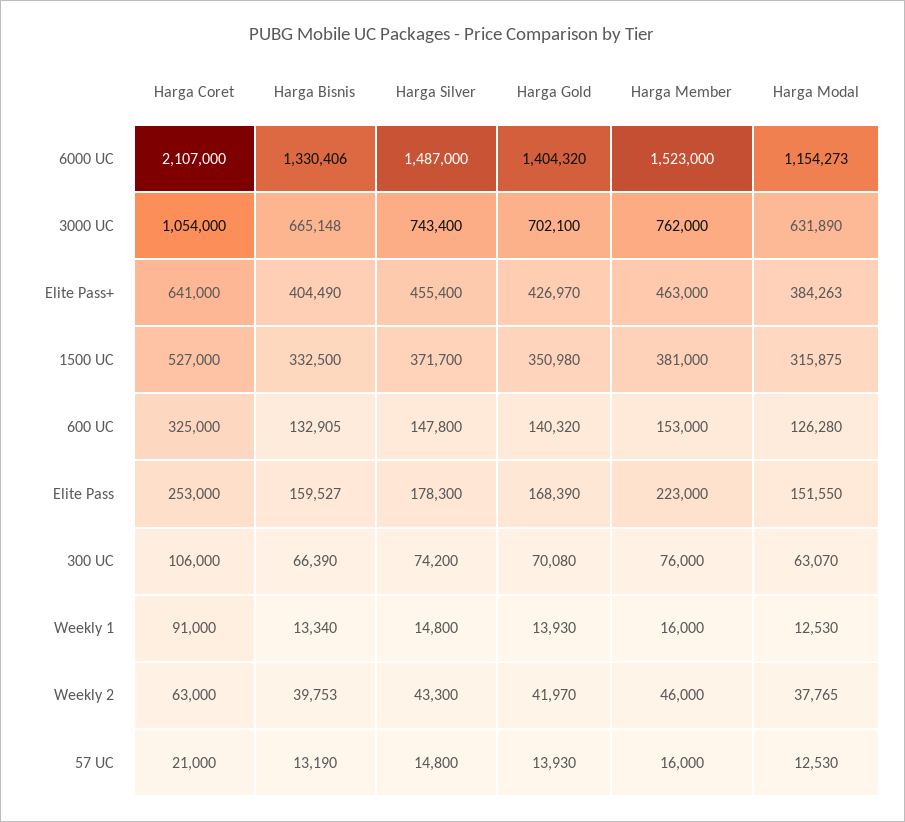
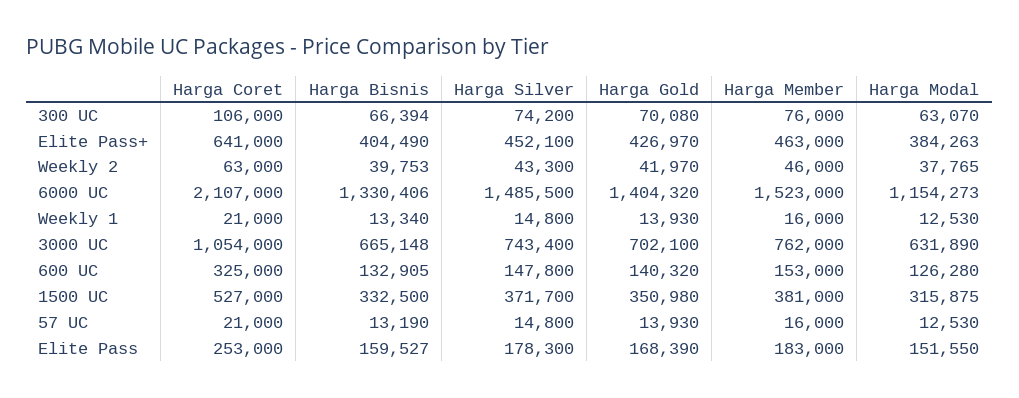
  {
    "Harga Coret": {
      "6000 UC": 2107000,
      "3000 UC": 1054000,
      "Elite Pass+": 641000,
      "1500 UC": 527000,
      "600 UC": 325000,
      "Elite Pass": 253000,
      "300 UC": 106000,
-     "Weekly 1": 91000,
+     "Weekly 1": 21000,
      "Weekly 2": 63000,
      "57 UC": 21000
    },
    "Harga Bisnis": {
      "6000 UC": 1330406,
      "3000 UC": 665148,
      "Elite Pass+": 404490,
      "1500 UC": 332500,
      "600 UC": 132905,
      "Elite Pass": 159527,
-     "300 UC": 66390,
+     "300 UC": 66394,
      "Weekly 1": 13340,
      "Weekly 2": 39753,
      "57 UC": 13190
    },
    "Harga Silver": {
-     "6000 UC": 1487000,
+     "6000 UC": 1485500,
      "3000 UC": 743400,
-     "Elite Pass+": 455400,
+     "Elite Pass+": 452100,
      "1500 UC": 371700,
      "600 UC": 147800,
      "Elite Pass": 178300,
      "300 UC": 74200,
      "Weekly 1": 14800,
      "Weekly 2": 43300,
      "57 UC": 14800
    },
    "Harga Gold": {
      "6000 UC": 1404320,
      "3000 UC": 702100,
      "Elite Pass+": 426970,
      "1500 UC": 350980,
      "600 UC": 140320,
      "Elite Pass": 168390,
      "300 UC": 70080,
      "Weekly 1": 13930,
      "Weekly 2": 41970,
      "57 UC": 13930
    },
    "Harga Member": {
      "6000 UC": 1523000,
      "3000 UC": 762000,
      "Elite Pass+": 463000,
      "1500 UC": 381000,
      "600 UC": 153000,
-     "Elite Pass": 223000,
+     "Elite Pass": 183000,
      "300 UC": 76000,
      "Weekly 1": 16000,
      "Weekly 2": 46000,
      "57 UC": 16000
    },
    "Harga Modal": {
      "6000 UC": 1154273,
      "3000 UC": 631890,
      "Elite Pass+": 384263,
      "1500 UC": 315875,
      "600 UC": 126280,
      "Elite Pass": 151550,
      "300 UC": 63070,
      "Weekly 1": 12530,
      "Weekly 2": 37765,
      "57 UC": 12530
    }
  }

